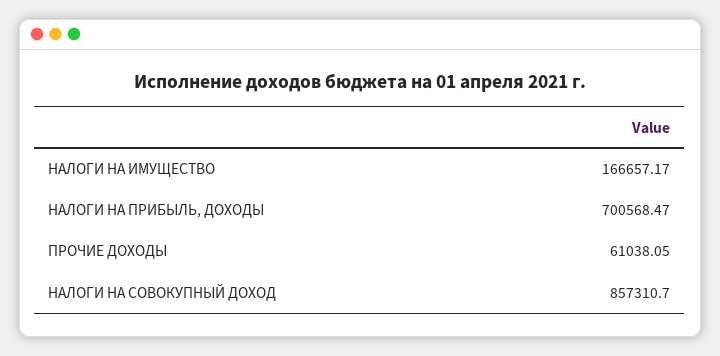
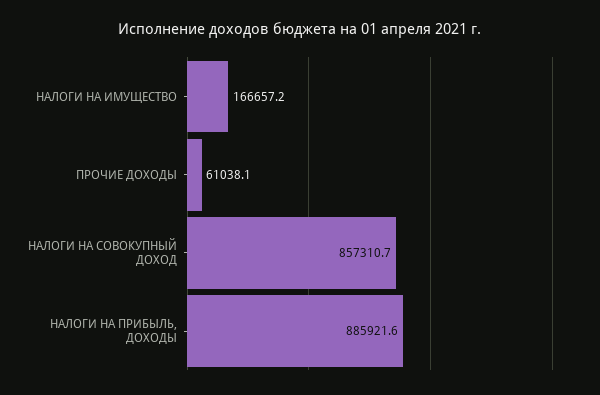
  {
    "НАЛОГИ НА ИМУЩЕСТВО": 166657.17,
-   "НАЛОГИ НА ПРИБЫЛЬ, ДОХОДЫ": 700568.47,
+   "НАЛОГИ НА ПРИБЫЛЬ, ДОХОДЫ": 885921.6,
    "ПРОЧИЕ ДОХОДЫ": 61038.05,
    "НАЛОГИ НА СОВОКУПНЫЙ ДОХОД": 857310.7
  }

